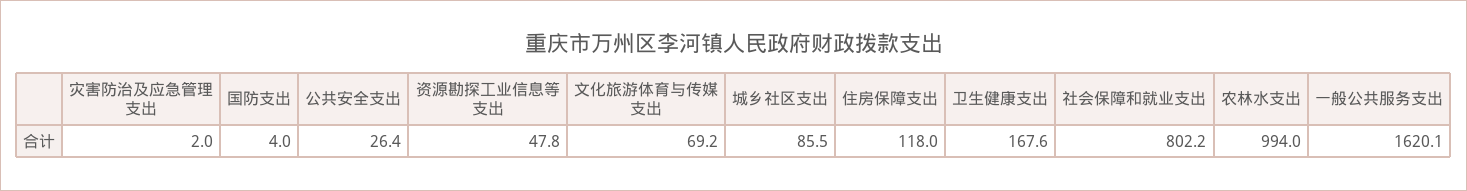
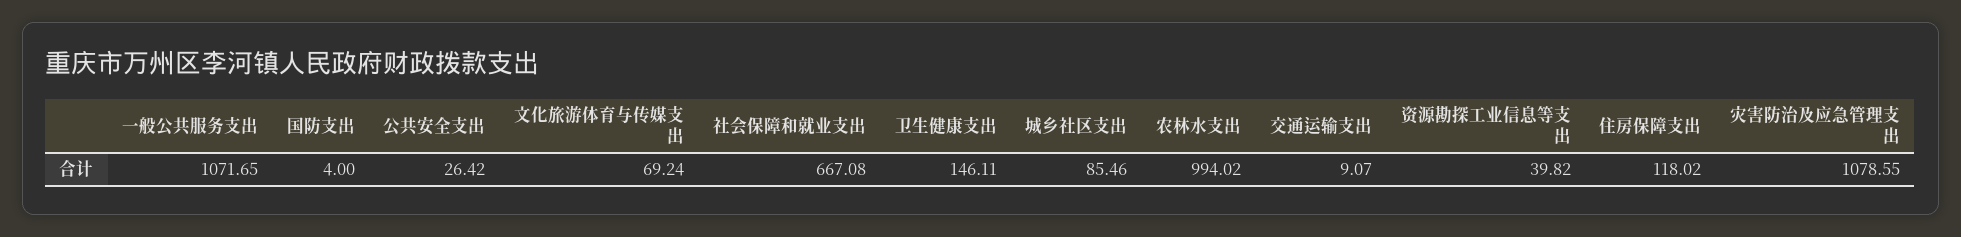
  {
-   "灾害防治及应急管理支出": 2,
+   "灾害防治及应急管理支出": 1078.55,
    "国防支出": 4,
    "公共安全支出": 26.42,
-   "资源勘探工业信息等支出": 47.8,
+   "资源勘探工业信息等支出": 39.82,
    "文化旅游体育与传媒支出": 69.24,
    "城乡社区支出": 85.46,
    "住房保障支出": 118.02,
-   "卫生健康支出": 167.6,
+   "卫生健康支出": 146.11,
-   "社会保障和就业支出": 802.2,
+   "社会保障和就业支出": 667.08,
    "农林水支出": 994.02,
-   "一般公共服务支出": 1620.1
+   "一般公共服务支出": 1071.65,
+   "交通运输支出": 9.07
  }

